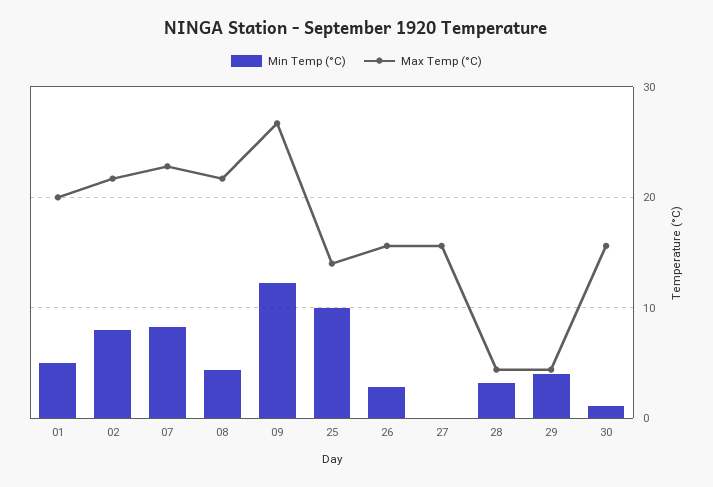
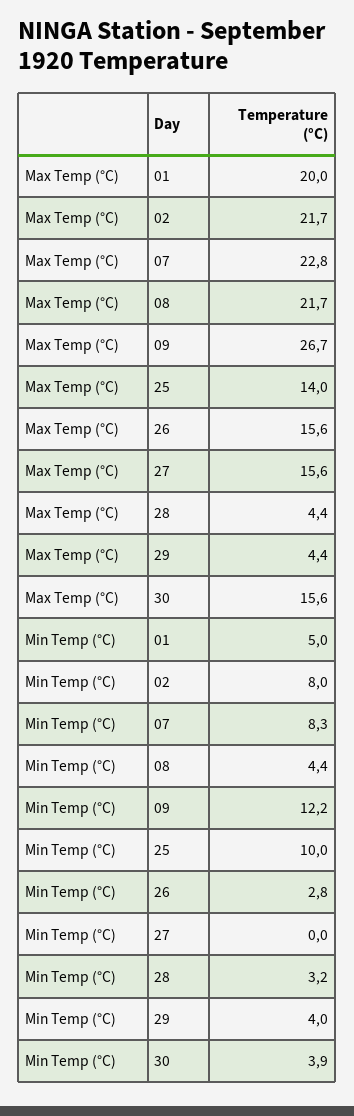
  {
    "Min Temp (°C)": {
      "01": 5,
      "02": 8,
      "07": 8.3,
      "08": 4.4,
      "09": 12.2,
      "25": 10,
      "26": 2.8,
      "27": 0,
      "28": 3.2,
      "29": 4,
-     "30": 1
+     "30": 3.9
    },
    "Max Temp (°C)": {
      "01": 20,
      "02": 21.7,
      "07": 22.8,
      "08": 21.7,
      "09": 26.7,
      "25": 14,
      "26": 15.6,
      "27": 15.6,
      "28": 4.4,
      "29": 4.4,
      "30": 15.6
    }
  }

